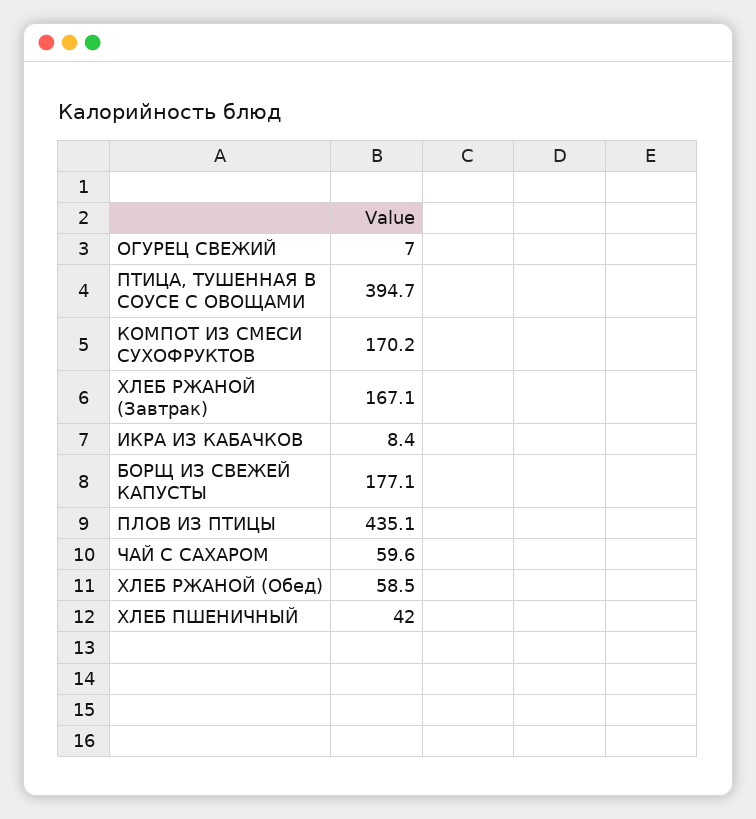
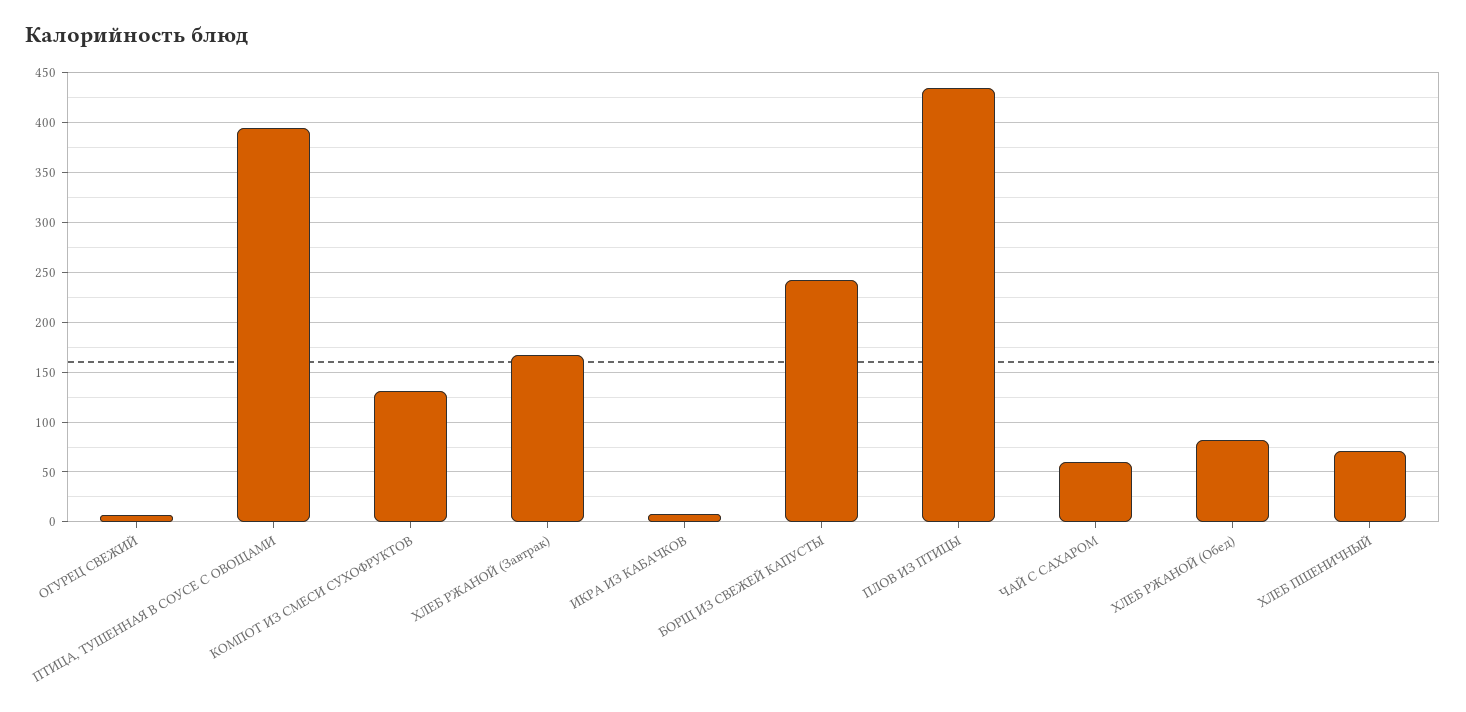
  {
    "ОГУРЕЦ СВЕЖИЙ": 7,
    "ПТИЦА, ТУШЕННАЯ В СОУСЕ С ОВОЩАМИ": 394.7,
-   "КОМПОТ ИЗ СМЕСИ СУХОФРУКТОВ": 170.2,
+   "КОМПОТ ИЗ СМЕСИ СУХОФРУКТОВ": 130,
    "ХЛЕБ РЖАНОЙ (Завтрак)": 167.1,
    "ИКРА ИЗ КАБАЧКОВ": 8.4,
-   "БОРЩ ИЗ СВЕЖЕЙ КАПУСТЫ": 177.1,
+   "БОРЩ ИЗ СВЕЖЕЙ КАПУСТЫ": 240,
    "ПЛОВ ИЗ ПТИЦЫ": 435.1,
    "ЧАЙ С САХАРОМ": 59.6,
-   "ХЛЕБ РЖАНОЙ (Обед)": 58.5,
+   "ХЛЕБ РЖАНОЙ (Обед)": 80,
-   "ХЛЕБ ПШЕНИЧНЫЙ": 42
+   "ХЛЕБ ПШЕНИЧНЫЙ": 70
  }

